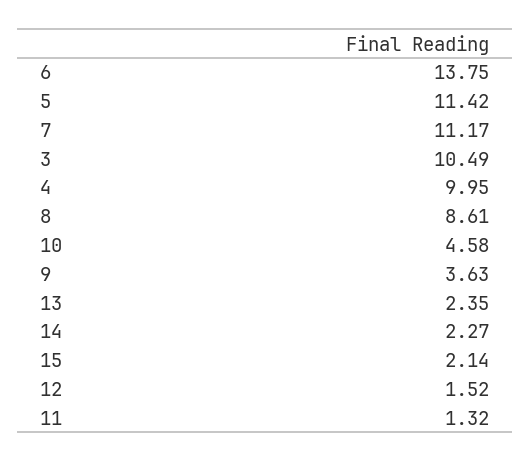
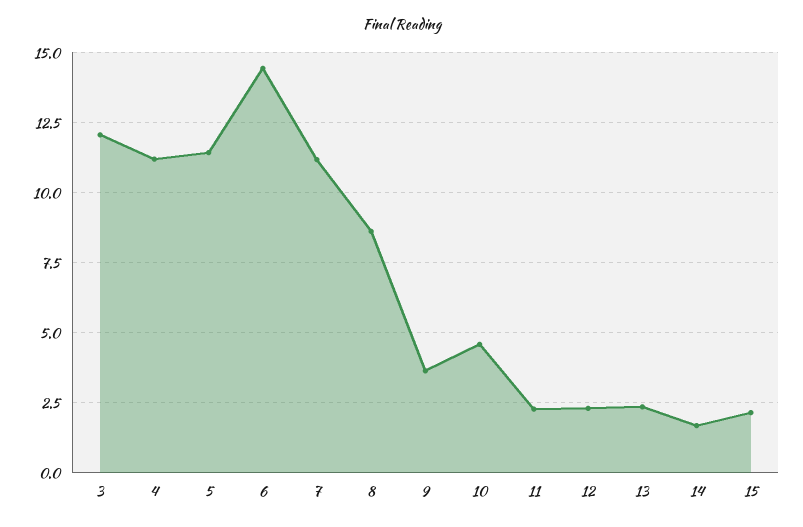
  {
-   "6": 13.75,
+   "6": 14.5,
    "5": 11.42,
    "7": 11.17,
-   "3": 10.49,
+   "3": 12,
-   "4": 9.95,
+   "4": 11.25,
    "8": 8.61,
    "10": 4.58,
    "9": 3.63,
    "13": 2.35,
-   "14": 2.27,
+   "14": 1.75,
    "15": 2.14,
-   "12": 1.52,
+   "12": 2.25,
-   "11": 1.32
+   "11": 2.25
  }

